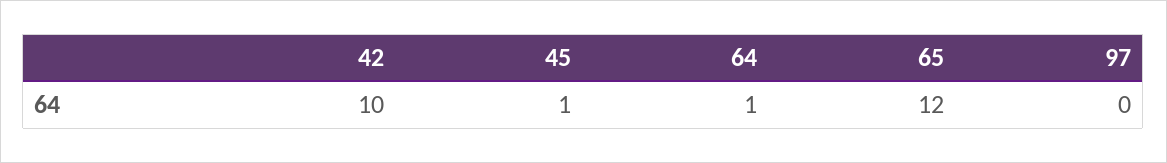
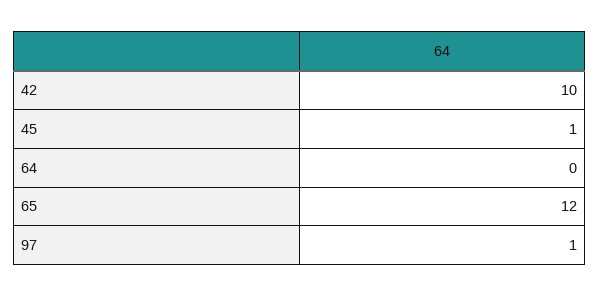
  {
    "42": 10,
    "45": 1,
-   "64": 1,
+   "64": 0,
    "65": 12,
-   "97": 0
+   "97": 1
  }

